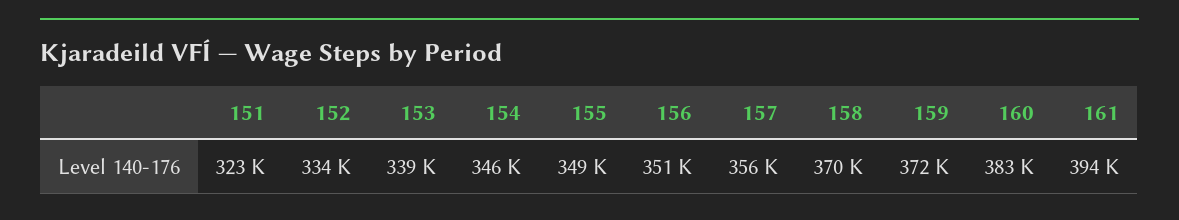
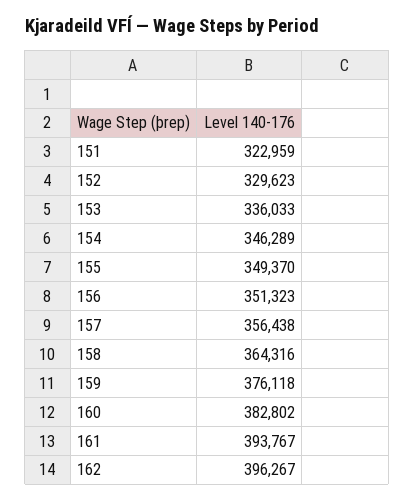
  {
    "151": 322959,
-   "152": 334000,
+   "152": 329623,
-   "153": 339000,
+   "153": 336033,
    "154": 346289,
    "155": 349370,
    "156": 351323,
    "157": 356438,
-   "158": 370000,
+   "158": 364316,
-   "159": 372000,
+   "159": 376118,
    "160": 382802,
-   "161": 393767
+   "161": 393767,
+   "162": 396267
  }

